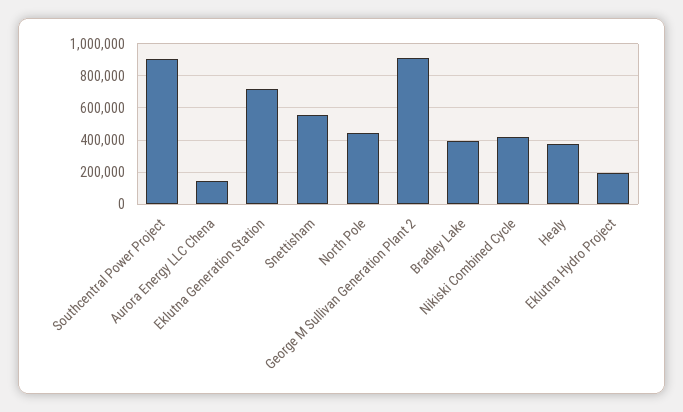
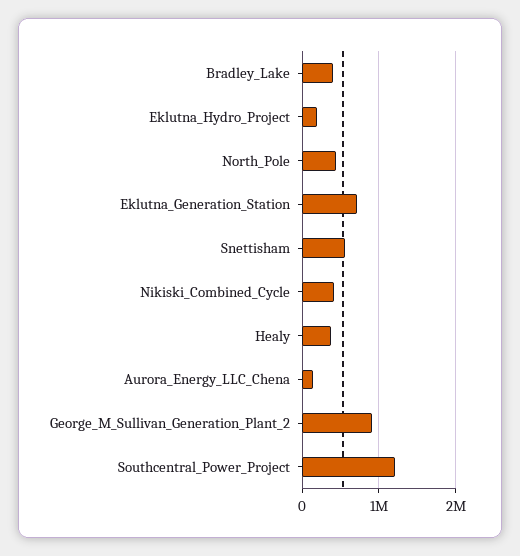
  {
-   "Southcentral Power Project": 900000,
+   "Southcentral Power Project": 1200000,
    "Aurora Energy LLC Chena": 150000,
    "Eklutna Generation Station": 700000,
    "Snettisham": 550000,
    "North Pole": 450000,
    "George M Sullivan Generation Plant 2": 900000,
    "Bradley Lake": 400000,
    "Nikiski Combined Cycle": 400000,
    "Healy": 400000,
    "Eklutna Hydro Project": 200000
  }

